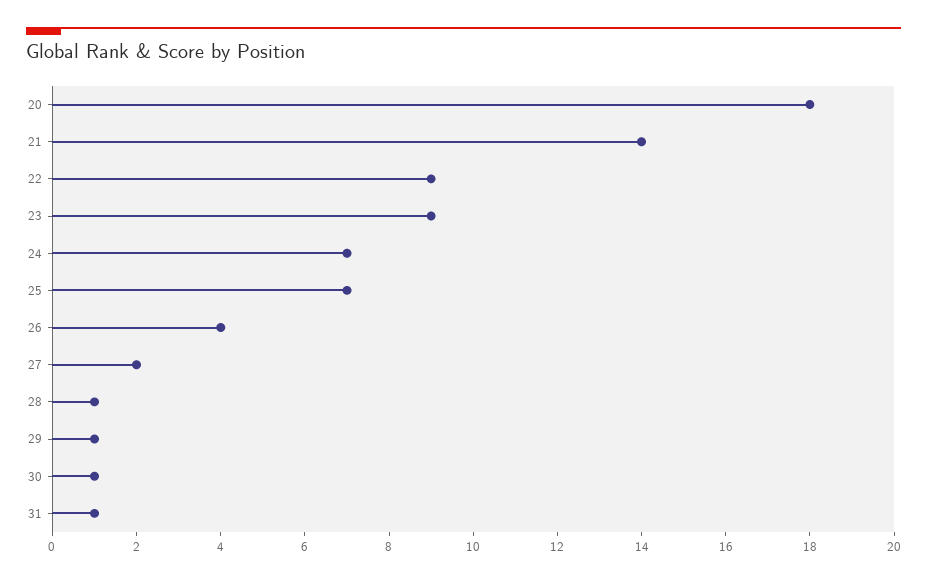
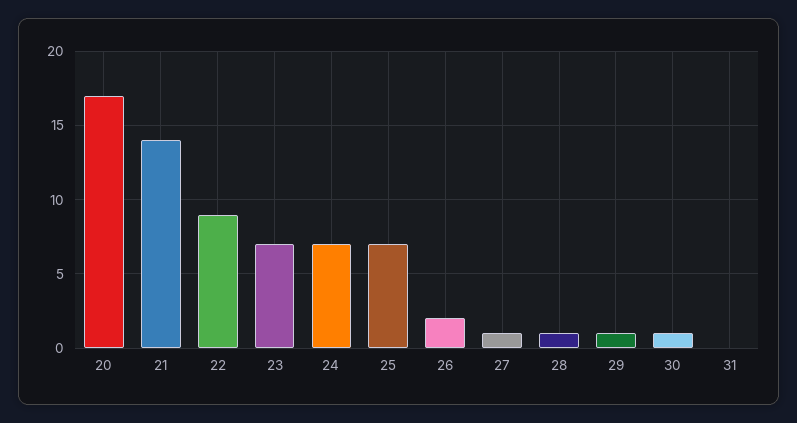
  {
-   "20": 18,
+   "20": 17,
    "21": 14,
    "22": 9,
-   "23": 9,
+   "23": 7,
    "24": 7,
    "25": 7,
-   "26": 4,
+   "26": 2,
-   "27": 2,
+   "27": 1,
    "28": 1,
    "29": 1,
    "30": 1,
-   "31": 1
+   "31": 0
  }

